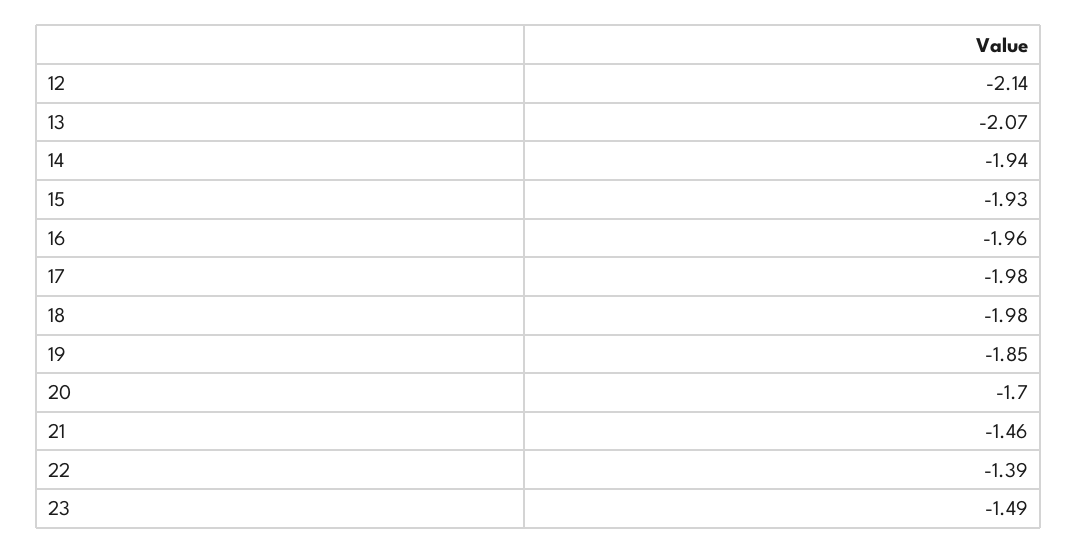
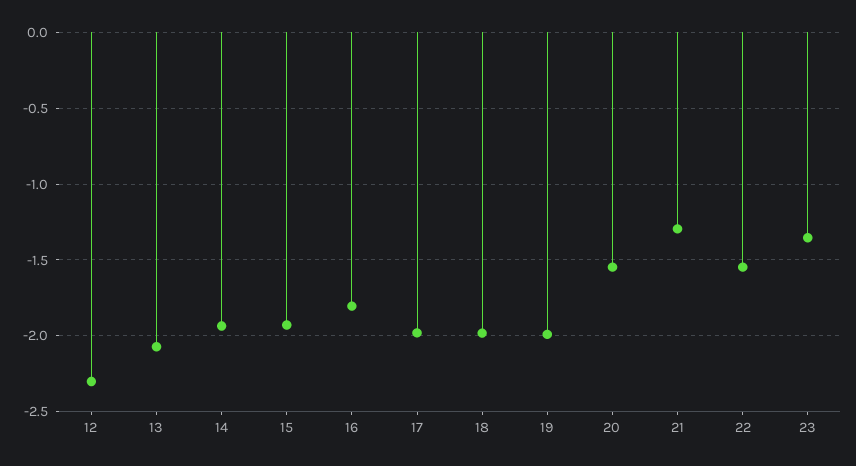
  {
-   "12": -2.14,
+   "12": -2.3,
    "13": -2.07,
    "14": -1.94,
    "15": -1.93,
-   "16": -1.96,
+   "16": -1.8,
    "17": -1.98,
    "18": -1.98,
-   "19": -1.85,
+   "19": -2,
-   "20": -1.7,
+   "20": -1.55,
-   "21": -1.46,
+   "21": -1.3,
-   "22": -1.39,
+   "22": -1.55,
-   "23": -1.49
+   "23": -1.35
  }

